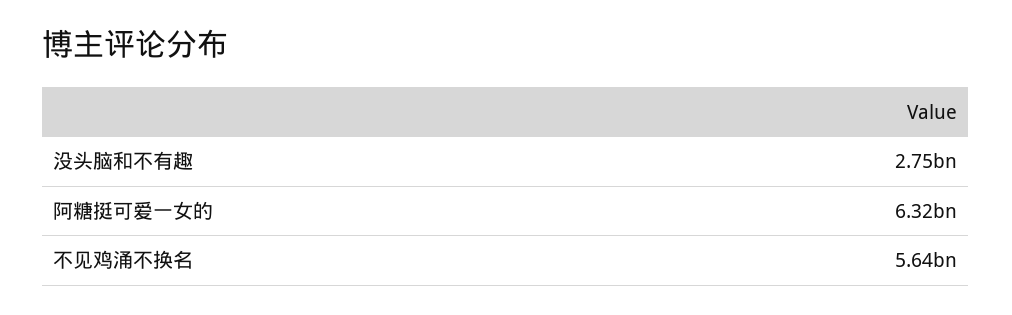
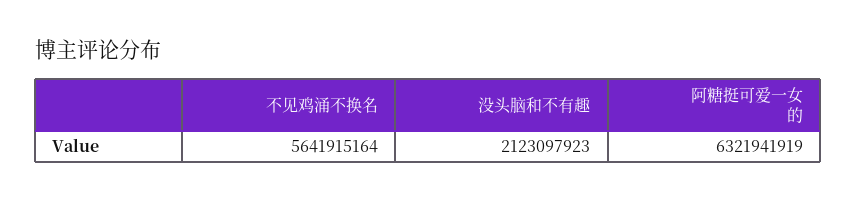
  {
-   "没头脑和不有趣": 2750000000,
+   "没头脑和不有趣": 2123097923,
    "阿糖挺可爱一女的": 6321941919,
    "不见鸡涌不换名": 5641915164
  }

